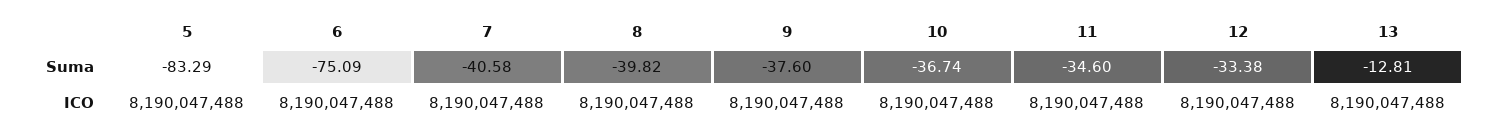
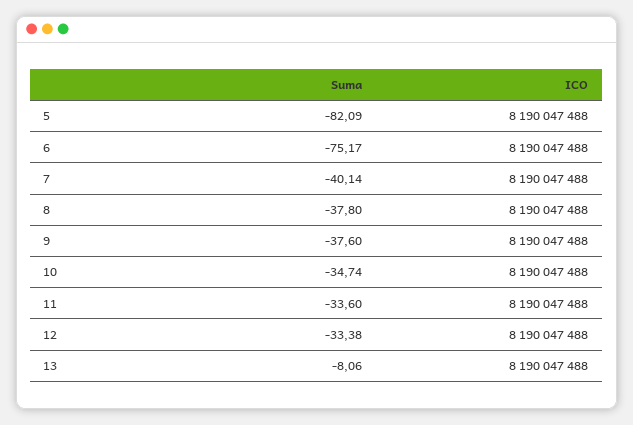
  {
    "5": {
-     "Suma": -83.29,
+     "Suma": -82.09,
      "ICO": 8190047488
    },
    "6": {
-     "Suma": -75.09,
+     "Suma": -75.17,
      "ICO": 8190047488
    },
    "7": {
-     "Suma": -40.58,
+     "Suma": -40.14,
      "ICO": 8190047488
    },
    "8": {
-     "Suma": -39.82,
+     "Suma": -37.8,
      "ICO": 8190047488
    },
    "9": {
      "Suma": -37.6,
      "ICO": 8190047488
    },
    "10": {
-     "Suma": -36.74,
+     "Suma": -34.74,
      "ICO": 8190047488
    },
    "11": {
-     "Suma": -34.6,
+     "Suma": -33.6,
      "ICO": 8190047488
    },
    "12": {
      "Suma": -33.38,
      "ICO": 8190047488
    },
    "13": {
-     "Suma": -12.81,
+     "Suma": -8.06,
      "ICO": 8190047488
    }
  }

